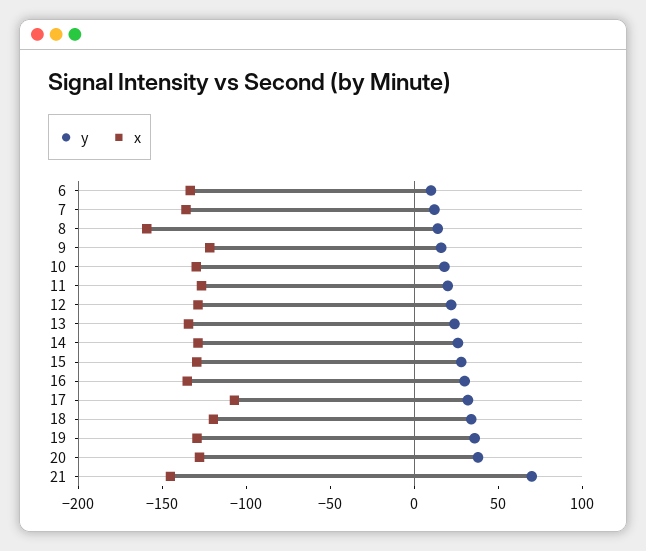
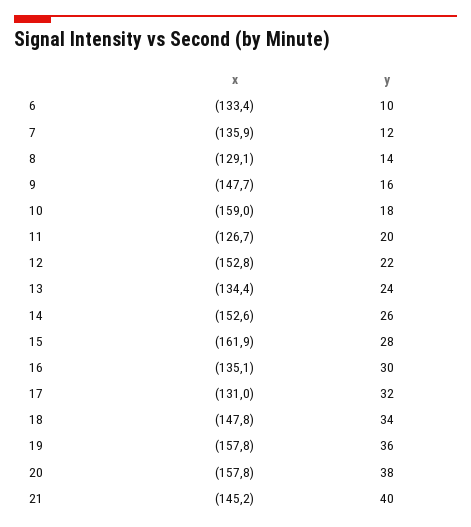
  {
    "y": {
      "6": 10,
      "7": 12,
      "8": 14,
      "9": 16,
      "10": 18,
      "11": 20,
      "12": 22,
      "13": 24,
      "14": 26,
      "15": 28,
      "16": 30,
      "17": 32,
      "18": 34,
      "19": 36,
      "20": 38,
-     "21": 70
+     "21": 40
    },
    "x": {
      "6": -133.4,
      "7": -135.9,
-     "8": -160,
+     "8": -129.1,
-     "9": -120,
+     "9": -147.7,
-     "10": -130,
+     "10": -159,
      "11": -126.7,
-     "12": -130,
+     "12": -152.8,
      "13": -134.4,
-     "14": -130,
+     "14": -152.6,
-     "15": -130,
+     "15": -161.9,
      "16": -135.1,
-     "17": -110,
+     "17": -131,
-     "18": -120,
+     "18": -147.8,
-     "19": -130,
+     "19": -157.8,
-     "20": -130,
+     "20": -157.8,
      "21": -145.2
    }
  }

